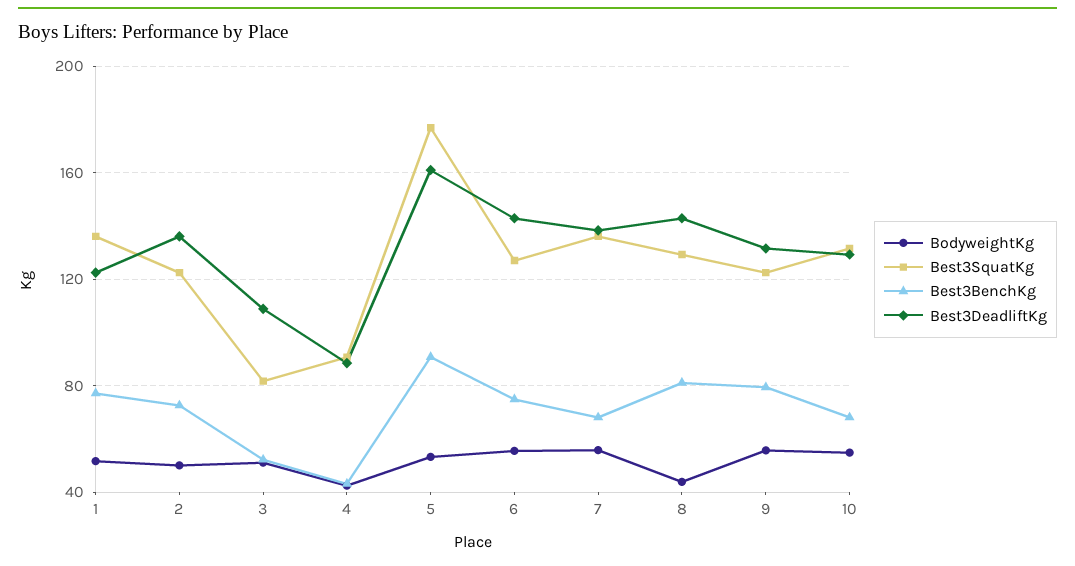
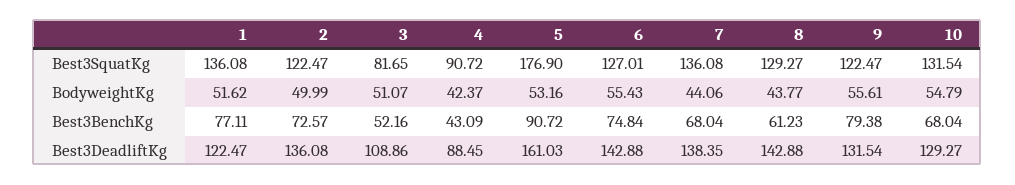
  {
    "BodyweightKg": {
      "1": 51.62,
      "2": 49.99,
      "3": 51.07,
      "4": 42.37,
      "5": 53.16,
      "6": 55.43,
-     "7": 55,
+     "7": 44.06,
      "8": 43.77,
      "9": 55.61,
      "10": 54.79
    },
    "Best3SquatKg": {
      "1": 136.08,
      "2": 122.47,
      "3": 81.65,
      "4": 90.72,
      "5": 176.9,
      "6": 127.01,
      "7": 136.08,
      "8": 129.27,
      "9": 122.47,
      "10": 131.54
    },
    "Best3BenchKg": {
      "1": 77.11,
      "2": 72.57,
      "3": 52.16,
      "4": 43.09,
      "5": 90.72,
      "6": 74.84,
      "7": 68.04,
-     "8": 80,
+     "8": 61.23,
      "9": 79.38,
      "10": 68.04
    },
    "Best3DeadliftKg": {
      "1": 122.47,
      "2": 136.08,
      "3": 108.86,
      "4": 88.45,
      "5": 161.03,
      "6": 142.88,
      "7": 138.35,
      "8": 142.88,
      "9": 131.54,
      "10": 129.27
    }
  }

